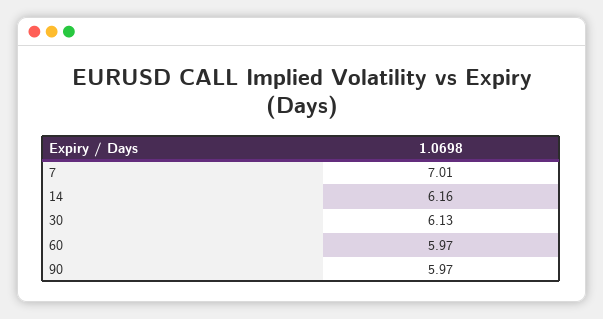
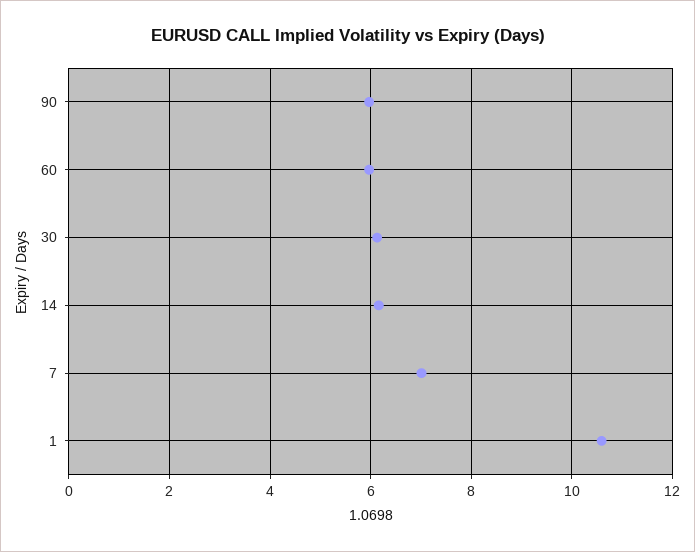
  {
    "7": 7.01,
    "14": 6.16,
    "30": 6.13,
    "60": 5.97,
-   "90": 5.97
+   "90": 5.97,
+   "1": 10.6
  }

